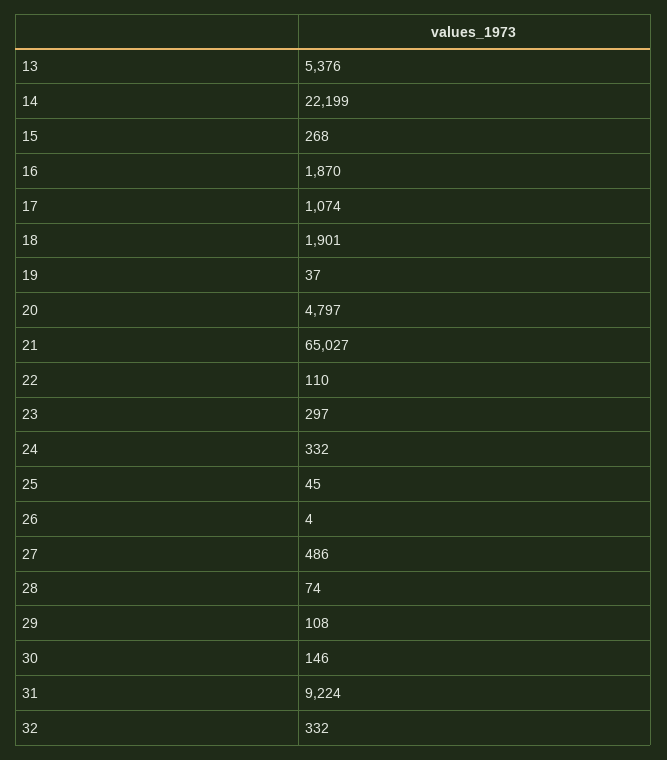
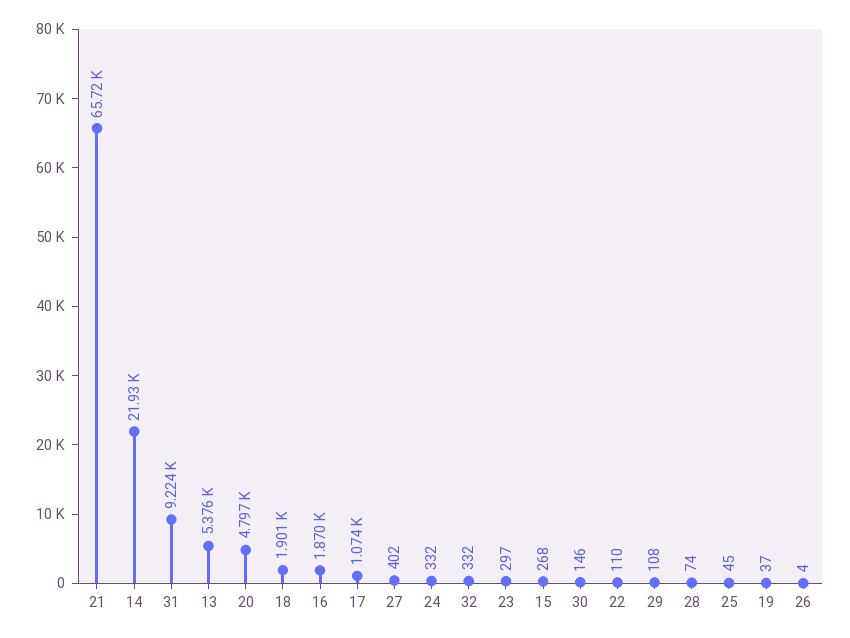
  {
    "13": 5376,
-   "14": 22199,
+   "14": 21930,
    "15": 268,
    "16": 1870,
    "17": 1074,
    "18": 1901,
    "19": 37,
    "20": 4797,
-   "21": 65027,
+   "21": 65720,
    "22": 110,
    "23": 297,
    "24": 332,
    "25": 45,
    "26": 4,
-   "27": 486,
+   "27": 402,
    "28": 74,
    "29": 108,
    "30": 146,
    "31": 9224,
    "32": 332
  }

